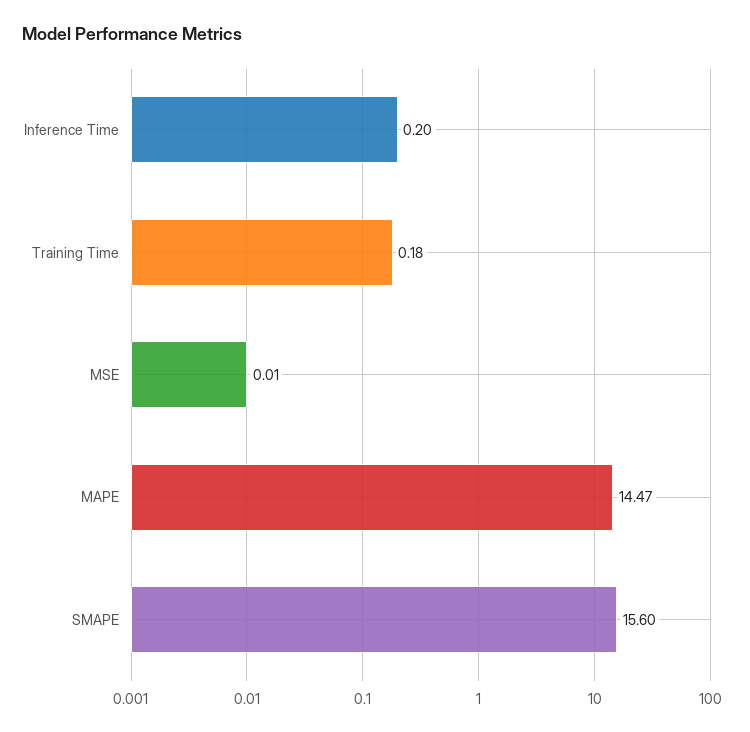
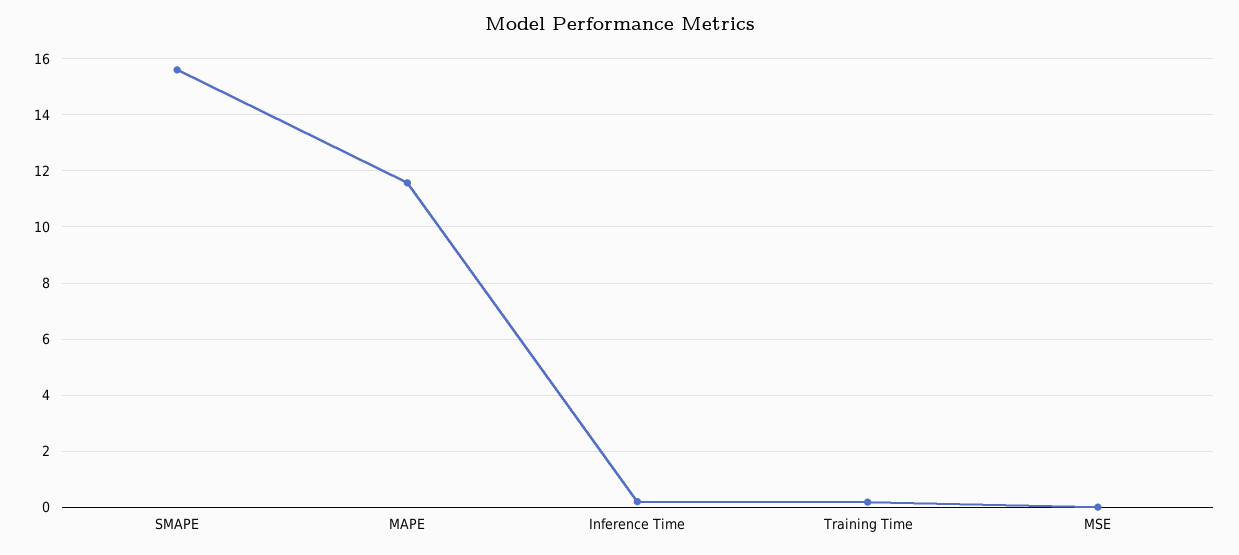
  {
    "Inference Time": 0.2,
    "Training Time": 0.18,
    "MSE": 0.01,
-   "MAPE": 14.47,
+   "MAPE": 11.5,
    "SMAPE": 15.6
  }

